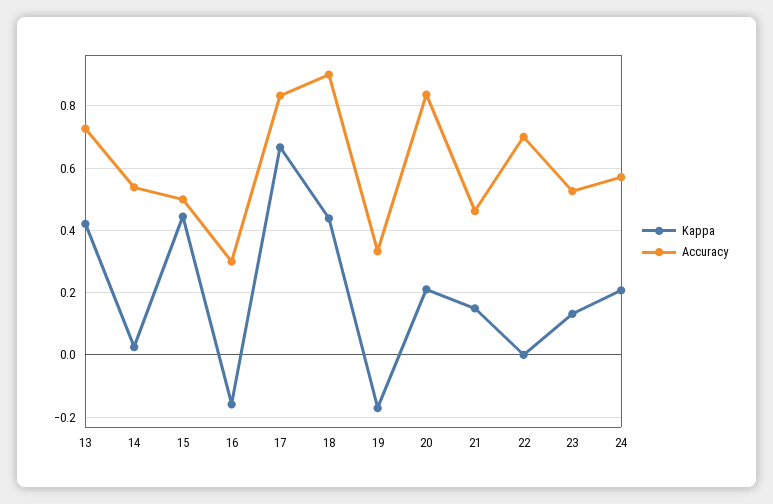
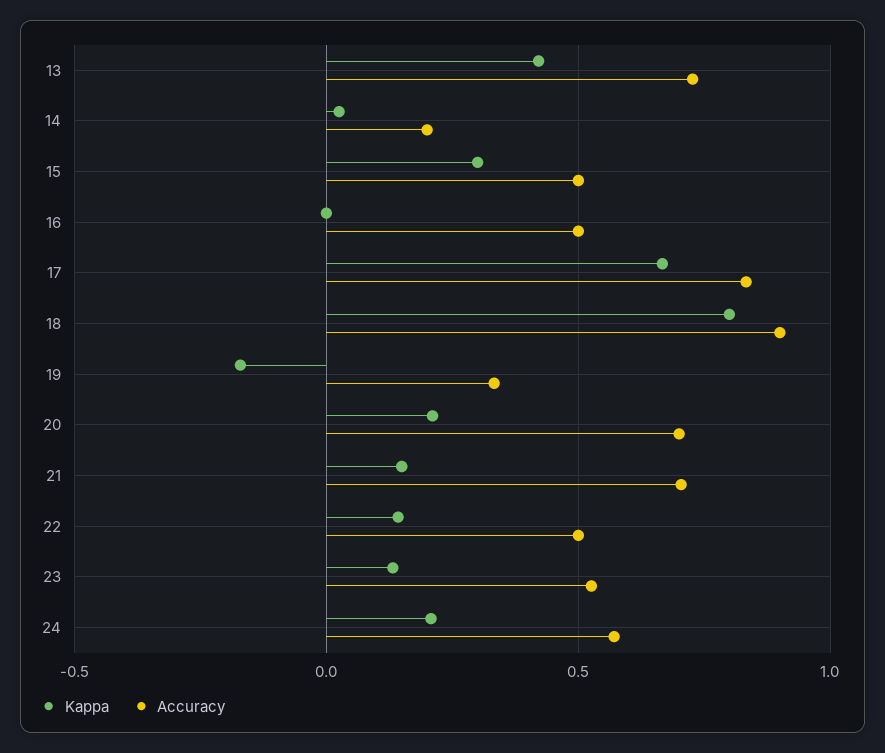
  {
    "Kappa": {
      "13": 0.42,
      "14": 0.02,
-     "15": 0.44,
+     "15": 0.3,
-     "16": -0.16,
+     "16": 0,
      "17": 0.66,
-     "18": 0.44,
+     "18": 0.8,
      "19": -0.18,
      "20": 0.22,
      "21": 0.14,
-     "22": 0,
+     "22": 0.15,
      "23": 0.14,
      "24": 0.2
    },
    "Accuracy": {
      "13": 0.72,
-     "14": 0.54,
+     "14": 0.2,
      "15": 0.5,
-     "16": 0.3,
+     "16": 0.5,
      "17": 0.84,
      "18": 0.9,
      "19": 0.34,
-     "20": 0.84,
+     "20": 0.7,
-     "21": 0.46,
+     "21": 0.7,
-     "22": 0.7,
+     "22": 0.5,
      "23": 0.52,
      "24": 0.58
    }
  }

